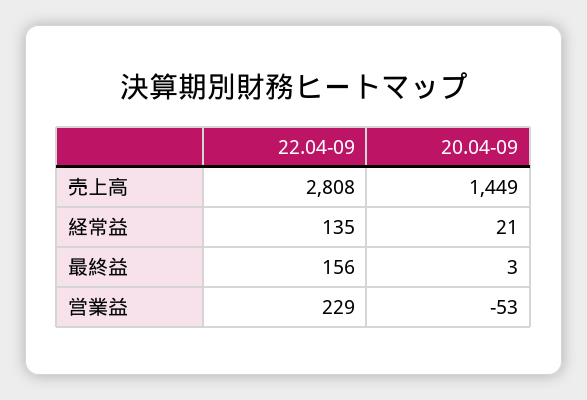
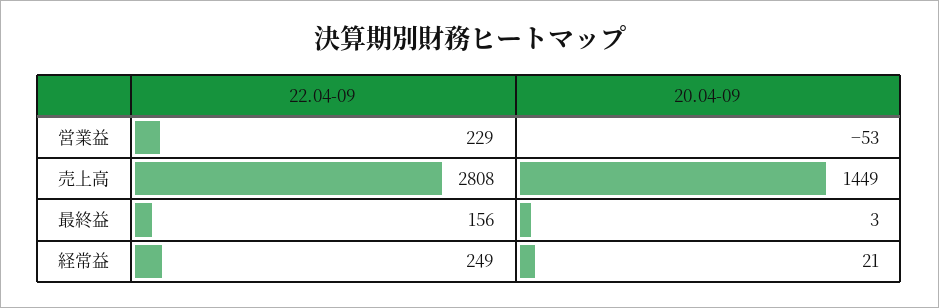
  {
    "22.04-09": {
      "売上高": 2808,
-     "経常益": 135,
+     "経常益": 249,
      "最終益": 156,
      "営業益": 229
    },
    "20.04-09": {
      "売上高": 1449,
      "経常益": 21,
      "最終益": 3,
      "営業益": -53
    }
  }

